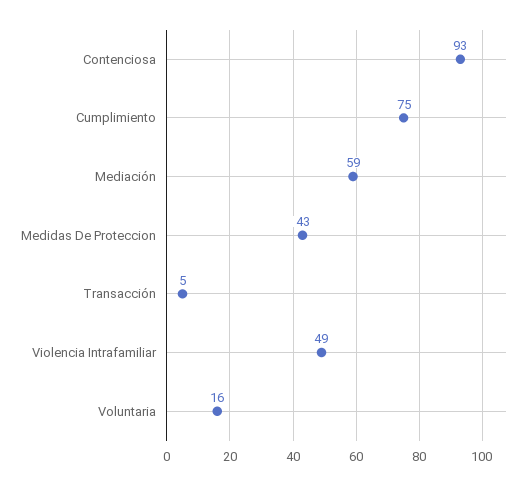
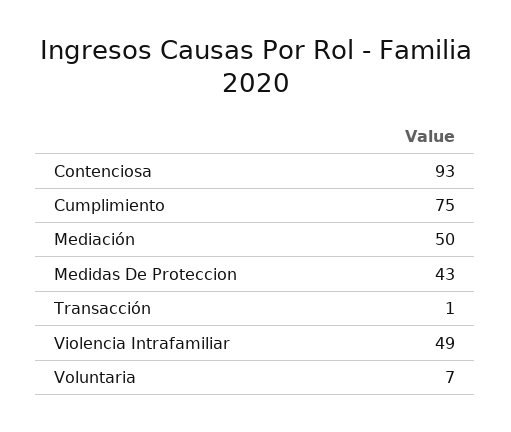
  {
    "Contenciosa": 93,
    "Cumplimiento": 75,
-   "Mediación": 59,
+   "Mediación": 50,
    "Medidas De Proteccion": 43,
-   "Transacción": 5,
+   "Transacción": 1,
    "Violencia Intrafamiliar": 49,
-   "Voluntaria": 16
+   "Voluntaria": 7
  }

